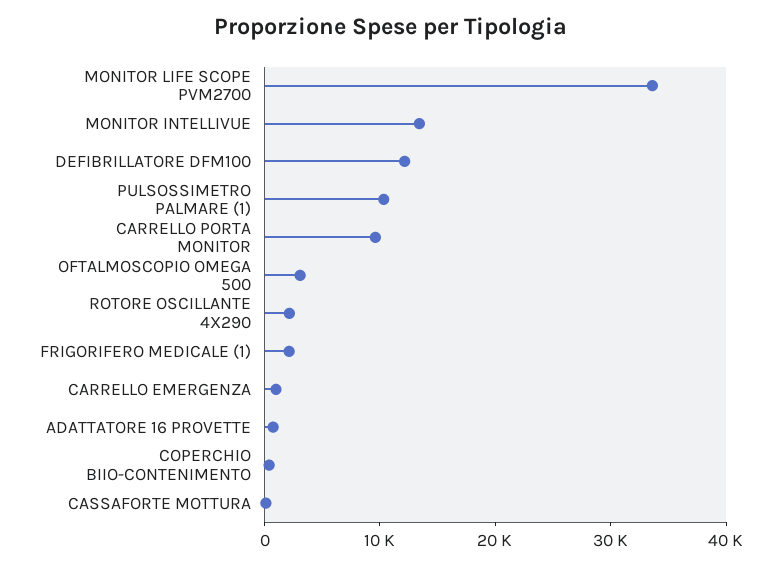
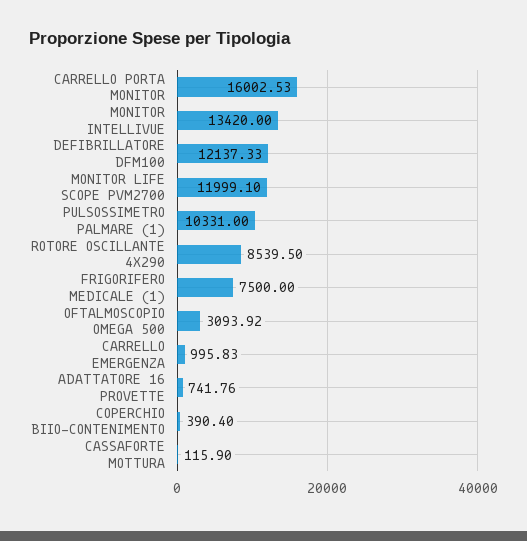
  {
-   "MONITOR LIFE SCOPE PVM2700": 34000,
+   "MONITOR LIFE SCOPE PVM2700": 11999.1,
    "MONITOR INTELLIVUE": 13420,
    "DEFIBRILLATORE DFM100": 12137.33,
    "PULSOSSIMETRO PALMARE (1)": 10331,
-   "CARRELLO PORTA MONITOR": 10000,
+   "CARRELLO PORTA MONITOR": 16002.53,
    "OFTALMOSCOPIO OMEGA 500": 3093.92,
-   "ROTORE OSCILLANTE 4X290": 2000,
+   "ROTORE OSCILLANTE 4X290": 8539.5,
-   "FRIGORIFERO MEDICALE (1)": 2000,
+   "FRIGORIFERO MEDICALE (1)": 7500,
    "CARRELLO EMERGENZA": 995.83,
    "ADATTATORE 16 PROVETTE": 741.76,
    "COPERCHIO BIIO-CONTENIMENTO": 390.4,
    "CASSAFORTE MOTTURA": 115.9
  }

